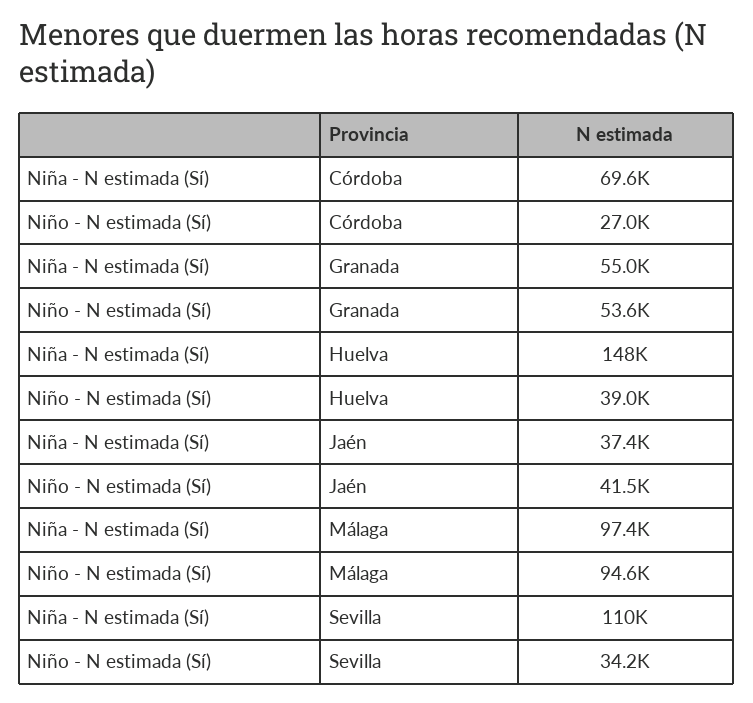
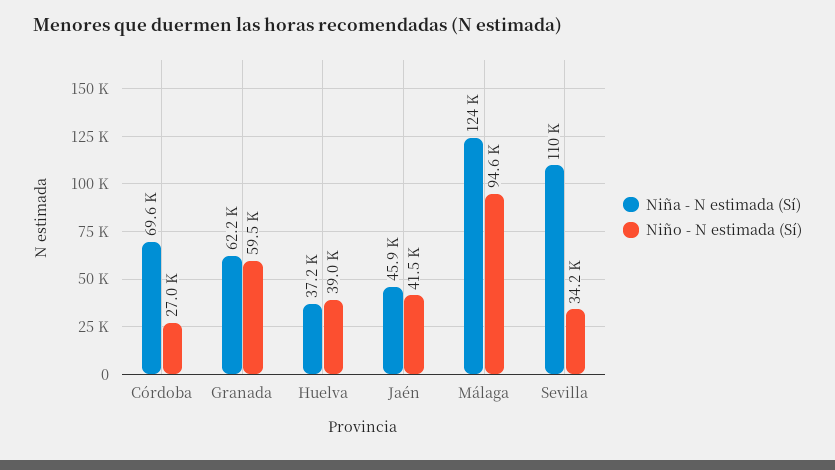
  {
    "Niña - N estimada (Sí)": {
      "Córdoba": 69600,
-     "Granada": 55000,
+     "Granada": 62200,
-     "Huelva": 148000,
+     "Huelva": 37200,
-     "Jaén": 37400,
+     "Jaén": 45900,
-     "Málaga": 97400,
+     "Málaga": 124000,
      "Sevilla": 110000
    },
    "Niño - N estimada (Sí)": {
      "Córdoba": 27000,
-     "Granada": 53600,
+     "Granada": 59500,
      "Huelva": 39000,
      "Jaén": 41500,
      "Málaga": 94600,
      "Sevilla": 34200
    }
  }

